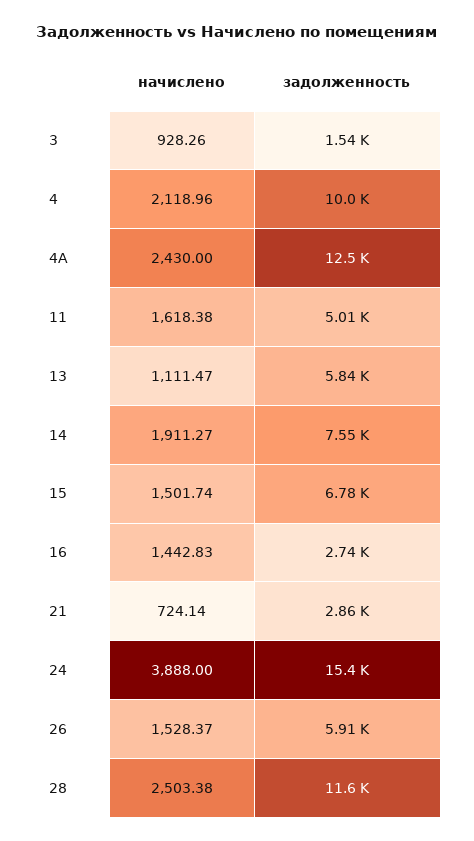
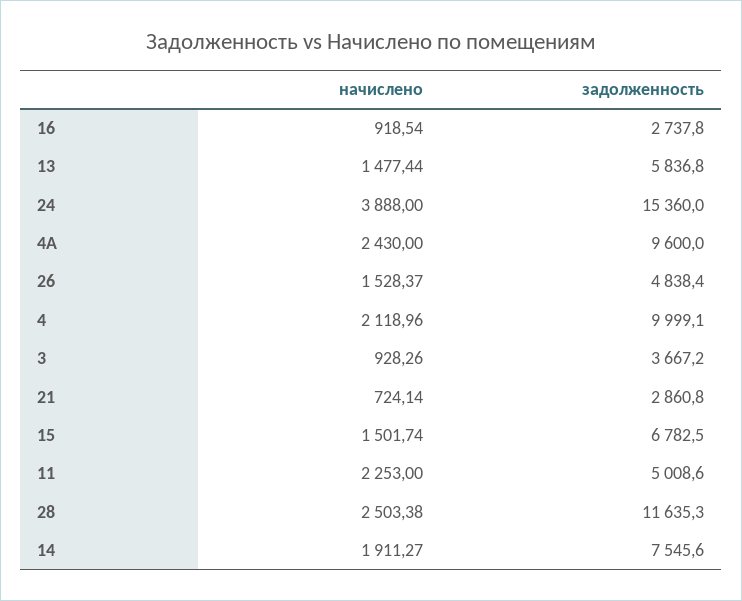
  {
    "начислено": {
      "3": 928.26,
      "4": 2118.96,
      "4А": 2430,
-     "11": 1618.38,
+     "11": 2253,
-     "13": 1111.47,
+     "13": 1477.44,
      "14": 1911.27,
      "15": 1501.74,
-     "16": 1442.83,
+     "16": 918.54,
      "21": 724.14,
      "24": 3888,
      "26": 1528.37,
      "28": 2503.38
    },
    "задолженность": {
-     "3": 1540,
+     "3": 3667.2,
      "4": 9999.1,
-     "4А": 12500,
+     "4А": 9600,
      "11": 5008.6,
      "13": 5836.8,
      "14": 7545.6,
      "15": 6782.5,
      "16": 2737.8,
      "21": 2860.8,
      "24": 15360,
-     "26": 5910,
+     "26": 4838.4,
      "28": 11635.3
    }
  }

